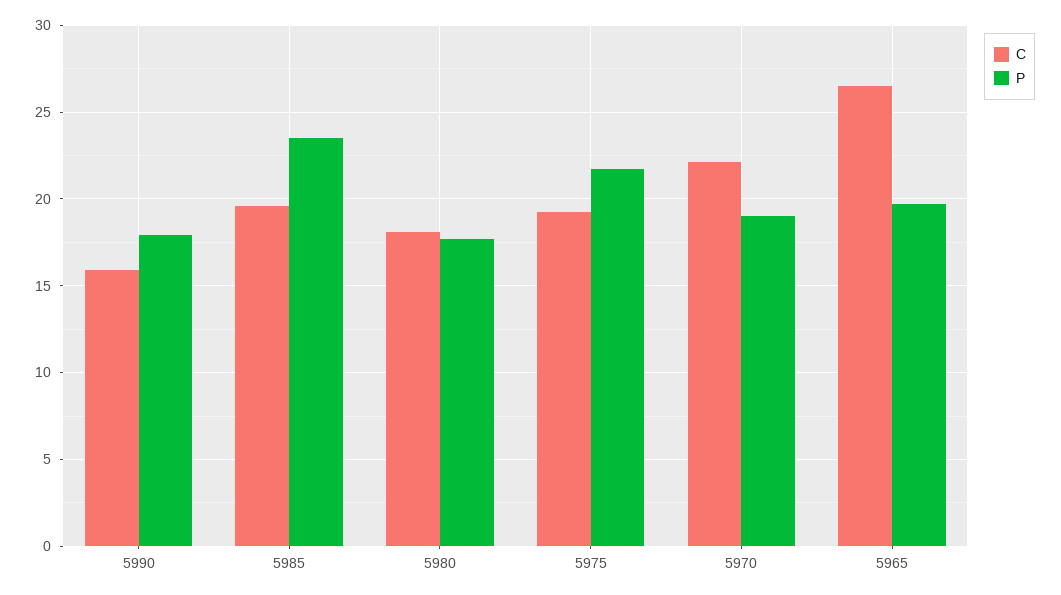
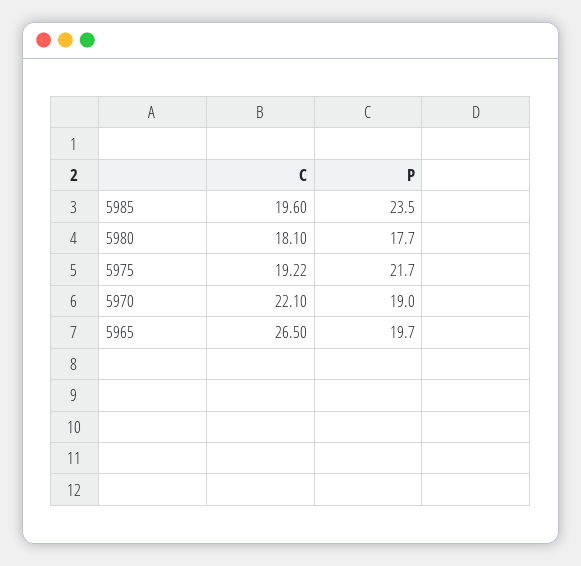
  {
    "C": {
-     "5990": 16,
      "5985": 19.6,
      "5980": 18.1,
      "5975": 19.22,
      "5970": 22.1,
      "5965": 26.5
    },
    "P": {
-     "5990": 18,
      "5985": 23.5,
      "5980": 17.7,
      "5975": 21.7,
      "5970": 19,
      "5965": 19.7
    }
  }

